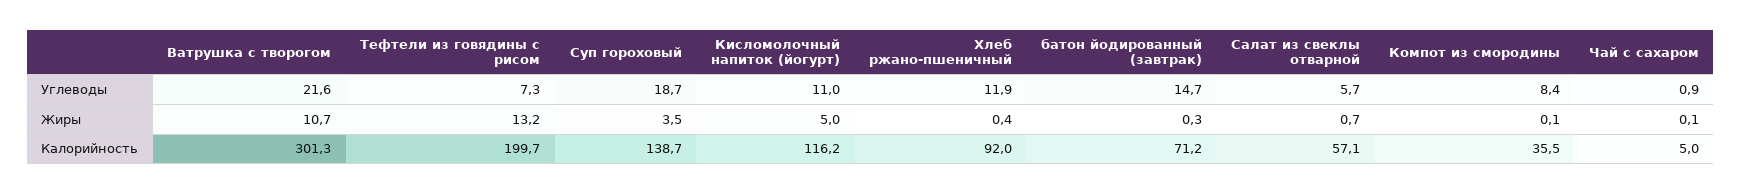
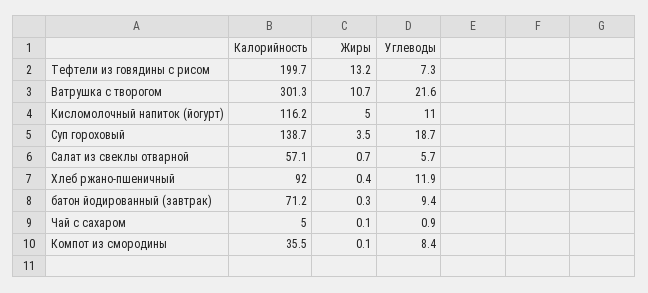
  {
    "Ватрушка с творогом": {
      "Углеводы": 21.6,
      "Жиры": 10.7,
      "Калорийность": 301.3
    },
    "Тефтели из говядины с рисом": {
      "Углеводы": 7.3,
      "Жиры": 13.2,
      "Калорийность": 199.7
    },
    "Суп гороховый": {
      "Углеводы": 18.7,
      "Жиры": 3.5,
      "Калорийность": 138.7
    },
    "Кисломолочный напиток (йогурт)": {
      "Углеводы": 11,
      "Жиры": 5,
      "Калорийность": 116.2
    },
    "Хлеб ржано-пшеничный": {
      "Углеводы": 11.9,
      "Жиры": 0.4,
      "Калорийность": 92
    },
    "батон йодированный (завтрак)": {
-     "Углеводы": 14.7,
+     "Углеводы": 9.4,
      "Жиры": 0.3,
      "Калорийность": 71.2
    },
    "Салат из свеклы отварной": {
      "Углеводы": 5.7,
      "Жиры": 0.7,
      "Калорийность": 57.1
    },
    "Компот из смородины": {
      "Углеводы": 8.4,
      "Жиры": 0.1,
      "Калорийность": 35.5
    },
    "Чай с сахаром": {
      "Углеводы": 0.9,
      "Жиры": 0.1,
      "Калорийность": 5
    }
  }

